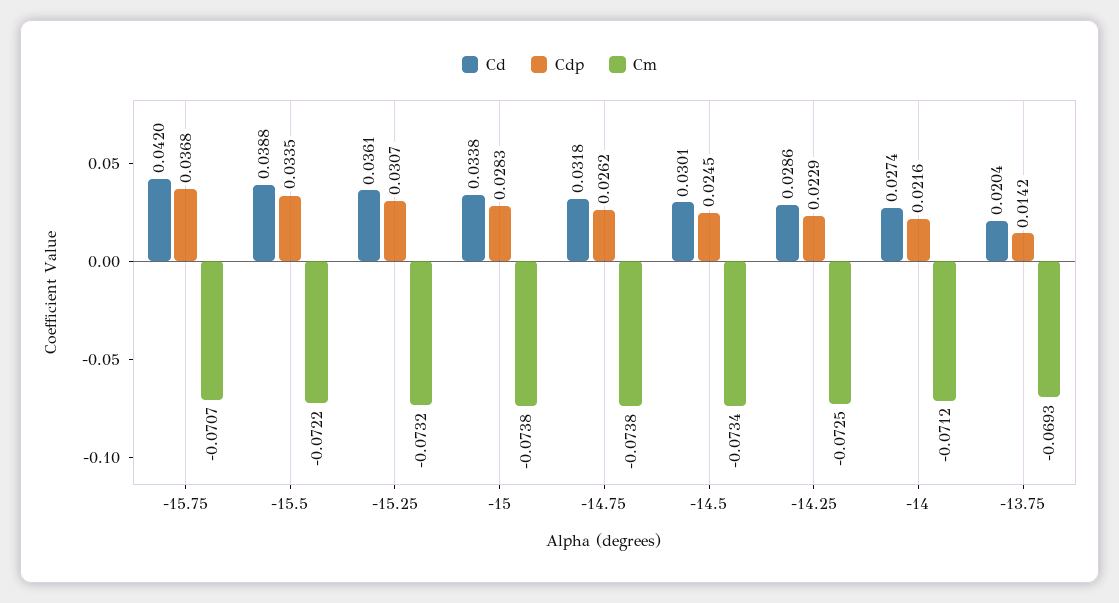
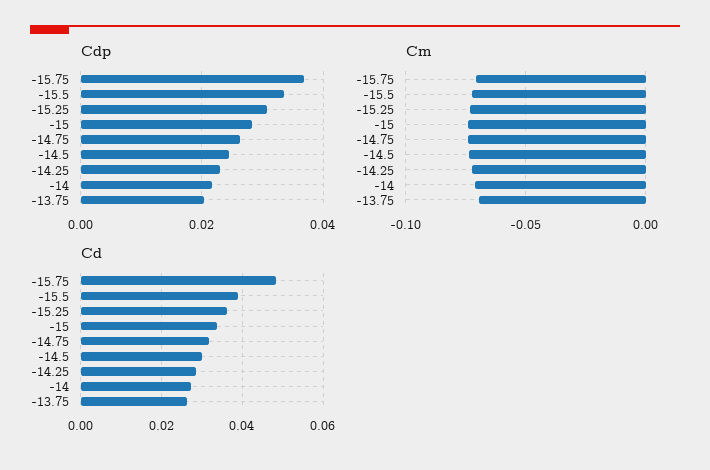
  {
    "Cd": {
-     "-15.75": 0.042,
+     "-15.75": 0.048,
      "-15.5": 0.0388,
      "-15.25": 0.0361,
      "-15": 0.0338,
      "-14.75": 0.0318,
      "-14.5": 0.0301,
      "-14.25": 0.0286,
      "-14": 0.0274,
-     "-13.75": 0.0204
+     "-13.75": 0.026
    },
    "Cdp": {
      "-15.75": 0.0368,
      "-15.5": 0.0335,
      "-15.25": 0.0307,
      "-15": 0.0283,
      "-14.75": 0.0262,
      "-14.5": 0.0245,
      "-14.25": 0.0229,
      "-14": 0.0216,
-     "-13.75": 0.0142
+     "-13.75": 0.02
    },
    "Cm": {
      "-15.75": -0.0707,
      "-15.5": -0.0722,
      "-15.25": -0.0732,
      "-15": -0.0738,
      "-14.75": -0.0738,
      "-14.5": -0.0734,
      "-14.25": -0.0725,
      "-14": -0.0712,
      "-13.75": -0.0693
    }
  }

